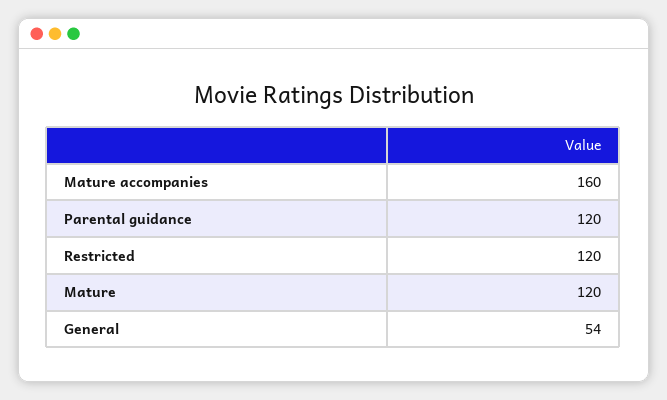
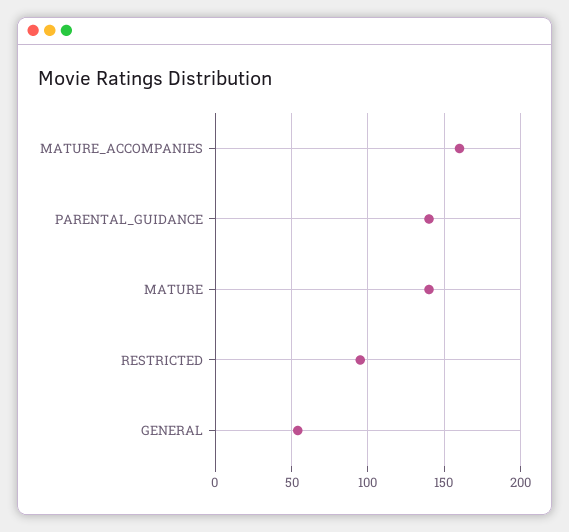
  {
    "Mature accompanies": 160,
-   "Parental guidance": 120,
+   "Parental guidance": 140,
-   "Restricted": 120,
+   "Restricted": 95,
-   "Mature": 120,
+   "Mature": 140,
    "General": 54
  }

